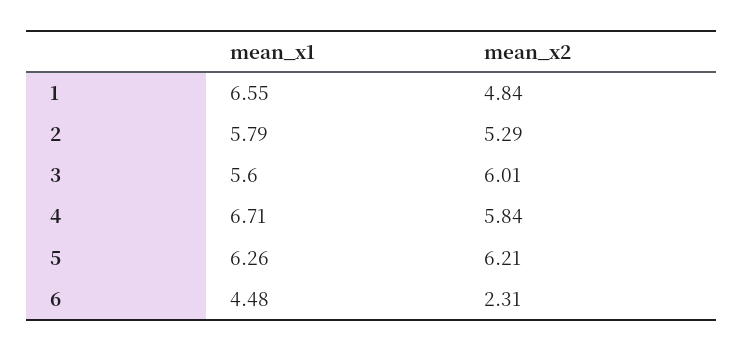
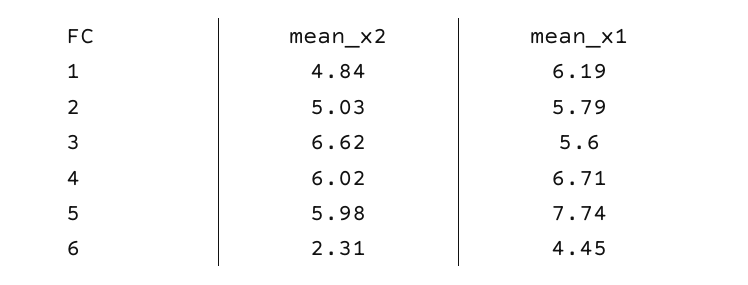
  {
    "mean_x1": {
-     "1": 6.55,
+     "1": 6.19,
      "2": 5.79,
      "3": 5.6,
      "4": 6.71,
-     "5": 6.26,
+     "5": 7.74,
-     "6": 4.48
+     "6": 4.45
    },
    "mean_x2": {
      "1": 4.84,
-     "2": 5.29,
+     "2": 5.03,
-     "3": 6.01,
+     "3": 6.62,
-     "4": 5.84,
+     "4": 6.02,
-     "5": 6.21,
+     "5": 5.98,
      "6": 2.31
    }
  }

